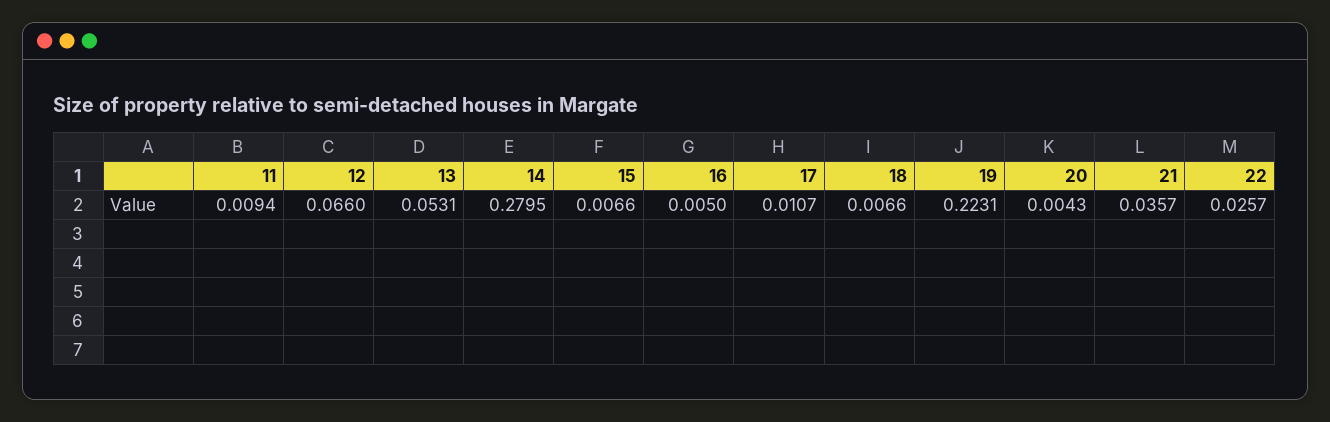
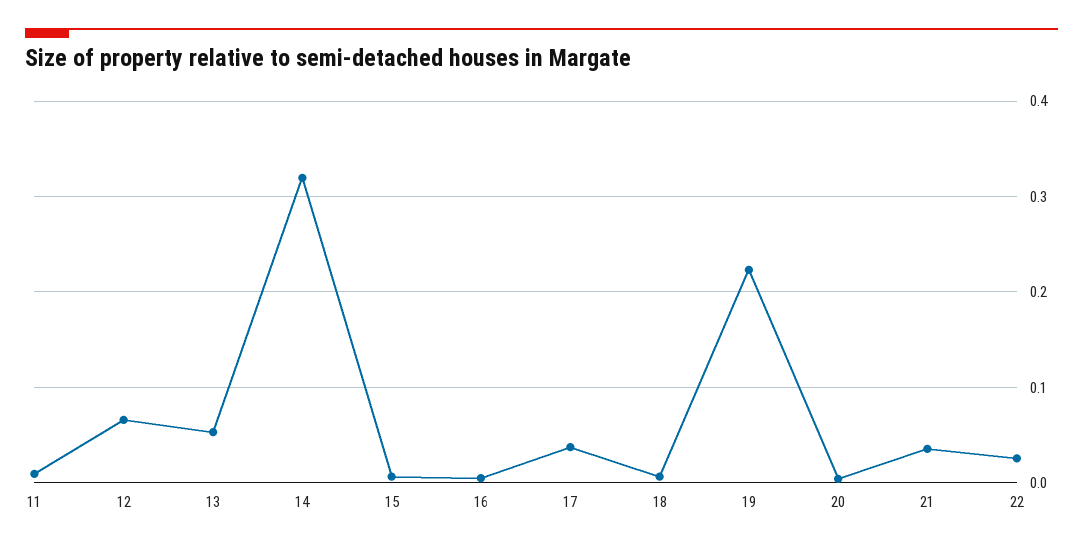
  {
    "11": 0.0094,
    "12": 0.066,
    "13": 0.0531,
-   "14": 0.2795,
+   "14": 0.32,
    "15": 0.0066,
    "16": 0.005,
-   "17": 0.0107,
+   "17": 0.04,
    "18": 0.0066,
    "19": 0.2231,
    "20": 0.0043,
    "21": 0.0357,
    "22": 0.0257
  }

